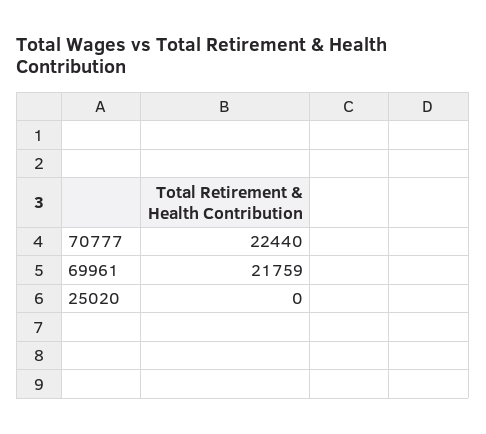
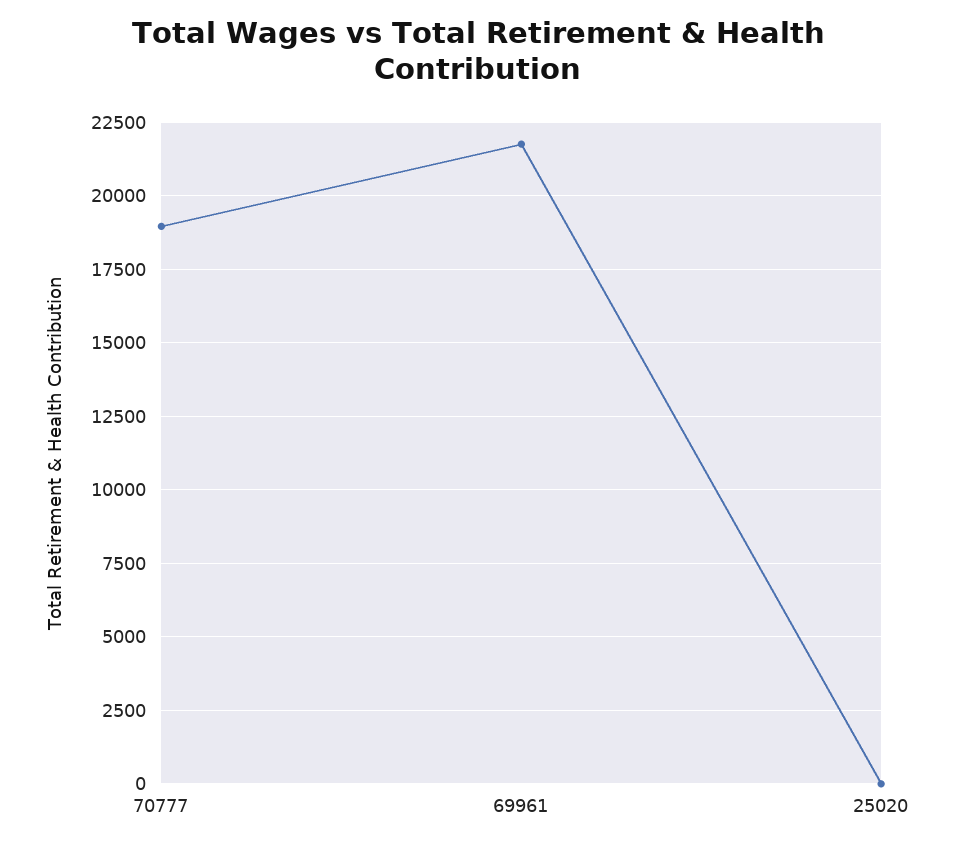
  {
-   "70777": 22440,
+   "70777": 19000,
    "69961": 21759,
    "25020": 0
  }

